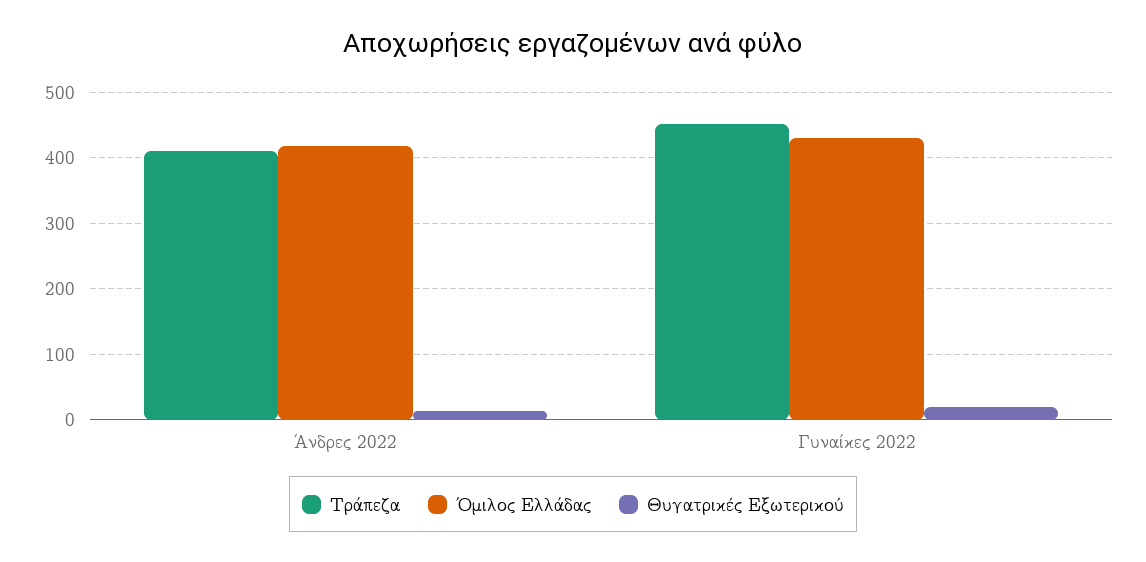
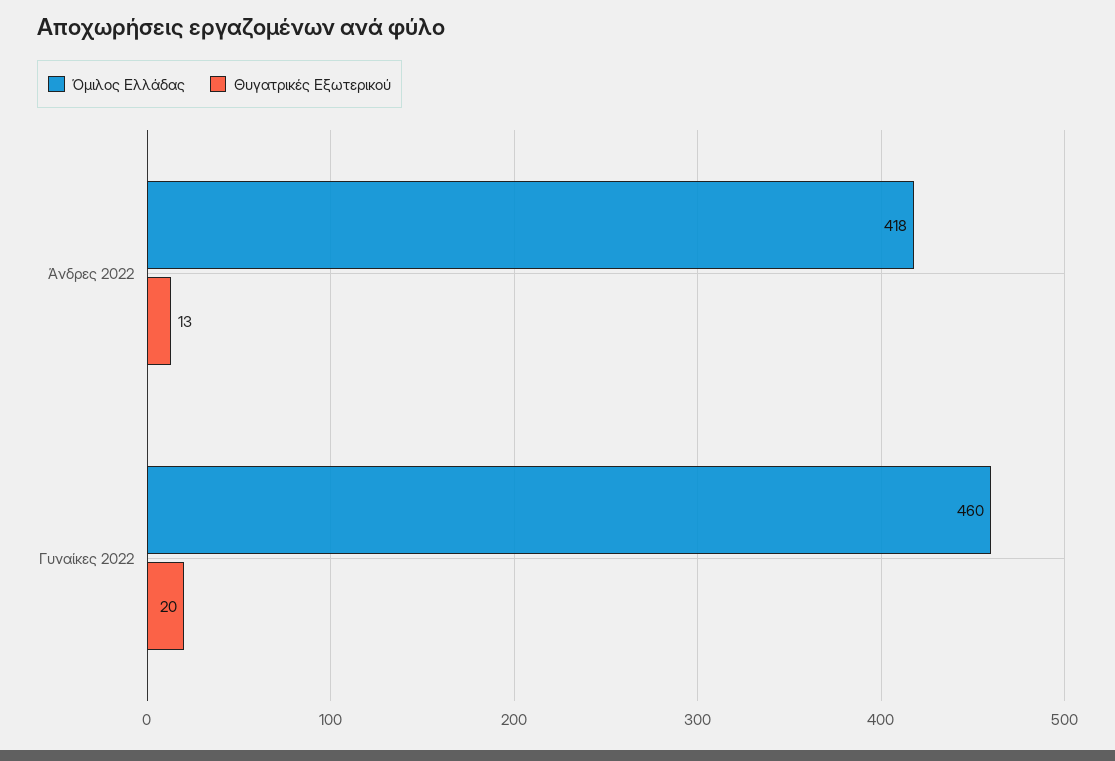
  {
-   "Τράπεζα": {
-     "Άνδρες 2022": 410,
-     "Γυναίκες 2022": 450
-   },
    "Όμιλος Ελλάδας": {
      "Άνδρες 2022": 418,
-     "Γυναίκες 2022": 430
+     "Γυναίκες 2022": 460
    },
    "Θυγατρικές Εξωτερικού": {
      "Άνδρες 2022": 13,
      "Γυναίκες 2022": 20
    }
  }

